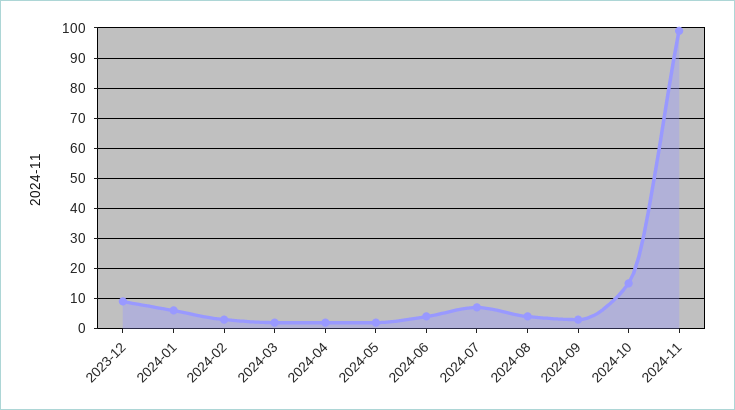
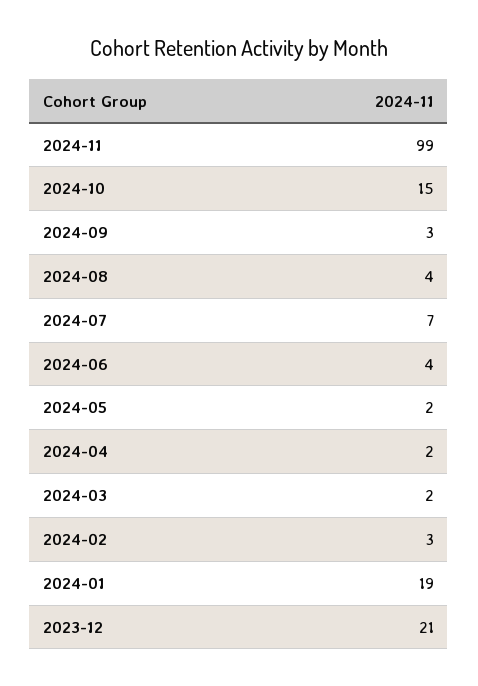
  {
-   "2023-12": 10,
+   "2023-12": 21,
-   "2024-01": 5,
+   "2024-01": 19,
    "2024-02": 3,
    "2024-03": 2,
    "2024-04": 2,
    "2024-05": 2,
    "2024-06": 4,
    "2024-07": 7,
    "2024-08": 4,
    "2024-09": 3,
    "2024-10": 15,
    "2024-11": 99
  }

